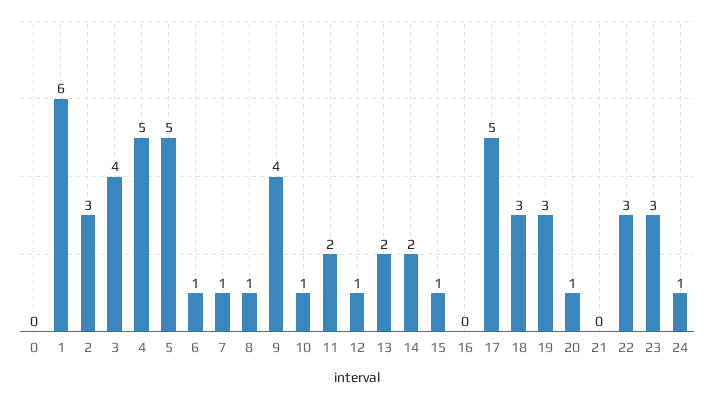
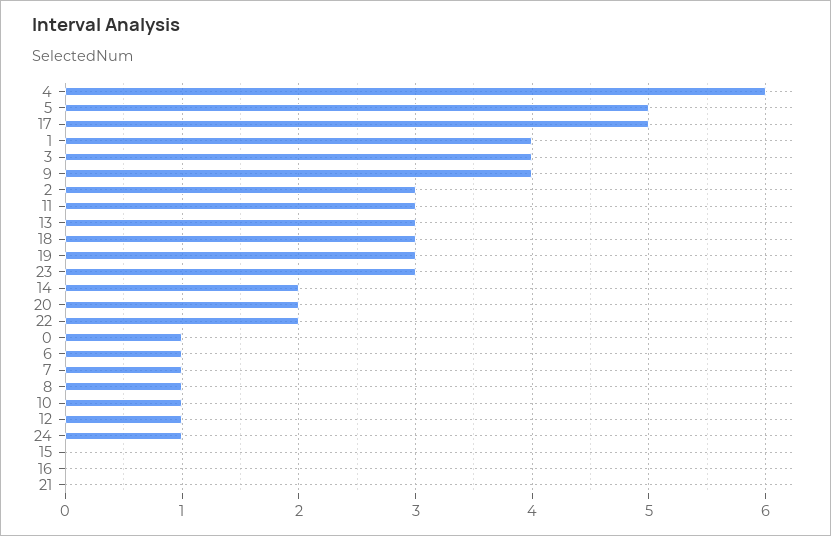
  {
-   "0": 0,
+   "0": 1,
-   "1": 6,
+   "1": 4,
    "2": 3,
    "3": 4,
-   "4": 5,
+   "4": 6,
    "5": 5,
    "6": 1,
    "7": 1,
    "8": 1,
    "9": 4,
    "10": 1,
-   "11": 2,
+   "11": 3,
    "12": 1,
-   "13": 2,
+   "13": 3,
    "14": 2,
-   "15": 1,
+   "15": 0,
    "16": 0,
    "17": 5,
    "18": 3,
    "19": 3,
-   "20": 1,
+   "20": 2,
    "21": 0,
-   "22": 3,
+   "22": 2,
    "23": 3,
    "24": 1
  }

